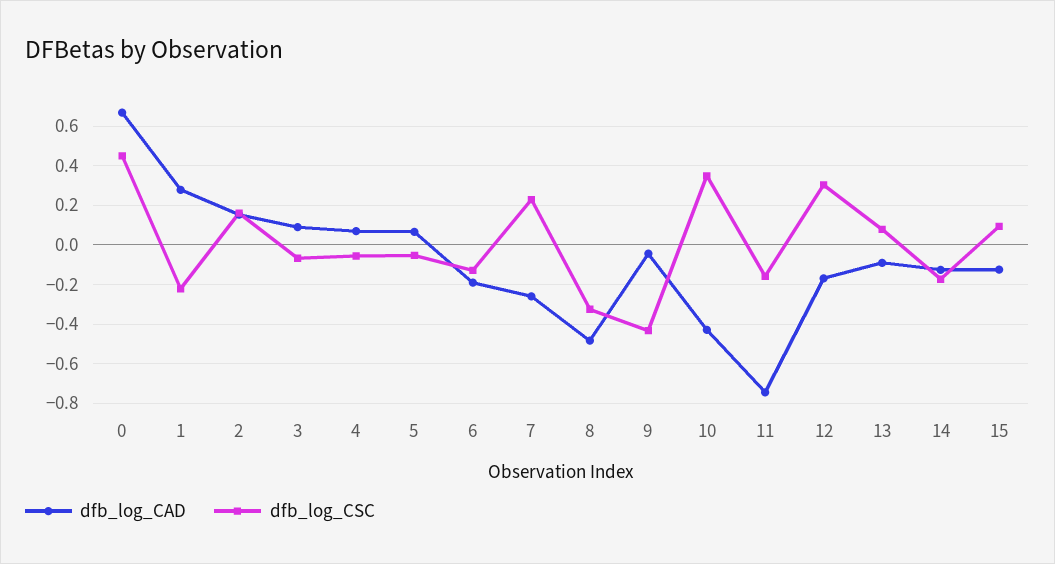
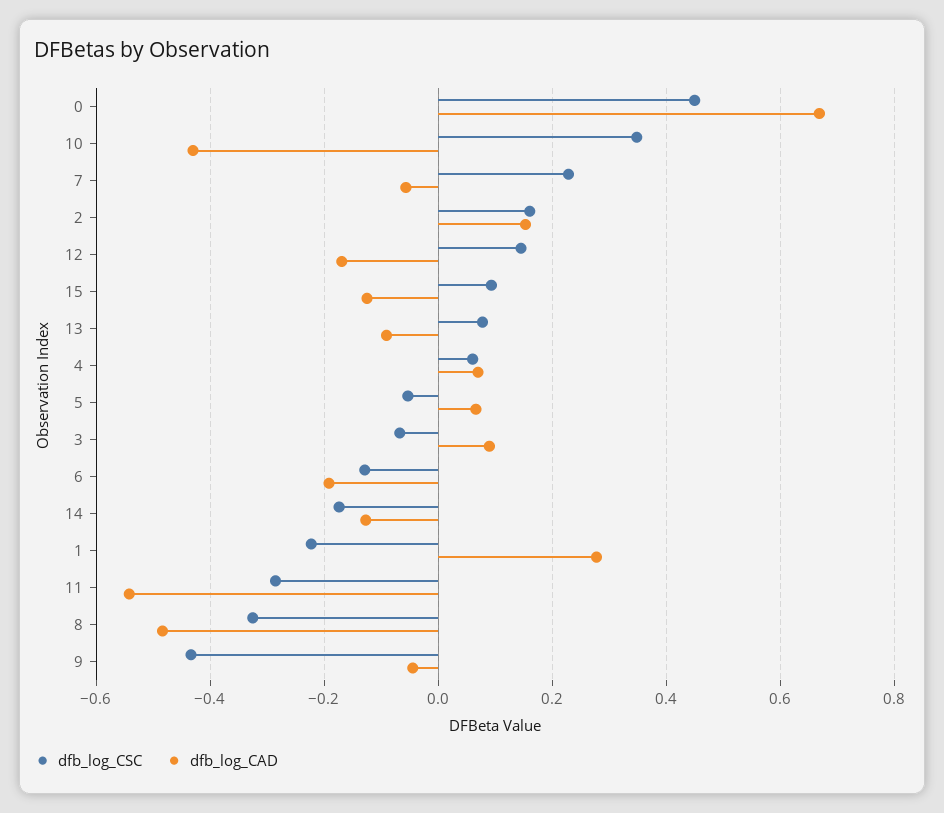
  {
    "dfb_log_CAD": {
      "0": 0.66,
      "1": 0.28,
      "2": 0.16,
      "3": 0.1,
      "4": 0.08,
      "5": 0.06,
      "6": -0.2,
-     "7": -0.25,
+     "7": -0.06,
      "8": -0.48,
      "9": -0.04,
      "10": -0.42,
-     "11": -0.75,
+     "11": -0.54,
      "12": -0.16,
      "13": -0.1,
      "14": -0.12,
      "15": -0.12
    },
    "dfb_log_CSC": {
      "0": 0.46,
      "1": -0.22,
      "2": 0.16,
      "3": -0.06,
-     "4": -0.05,
+     "4": 0.06,
      "5": -0.06,
      "6": -0.12,
      "7": 0.22,
      "8": -0.32,
      "9": -0.44,
      "10": 0.34,
-     "11": -0.15,
+     "11": -0.28,
-     "12": 0.3,
+     "12": 0.14,
      "13": 0.08,
      "14": -0.18,
      "15": 0.1
    }
  }

